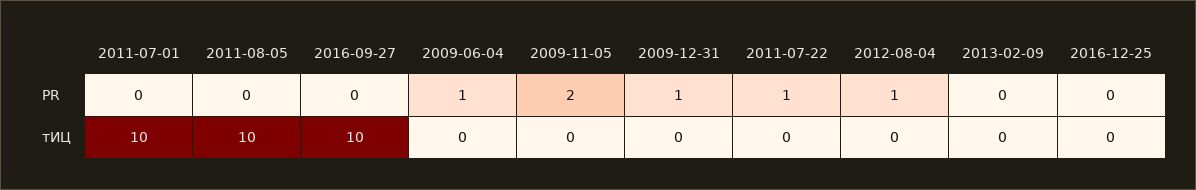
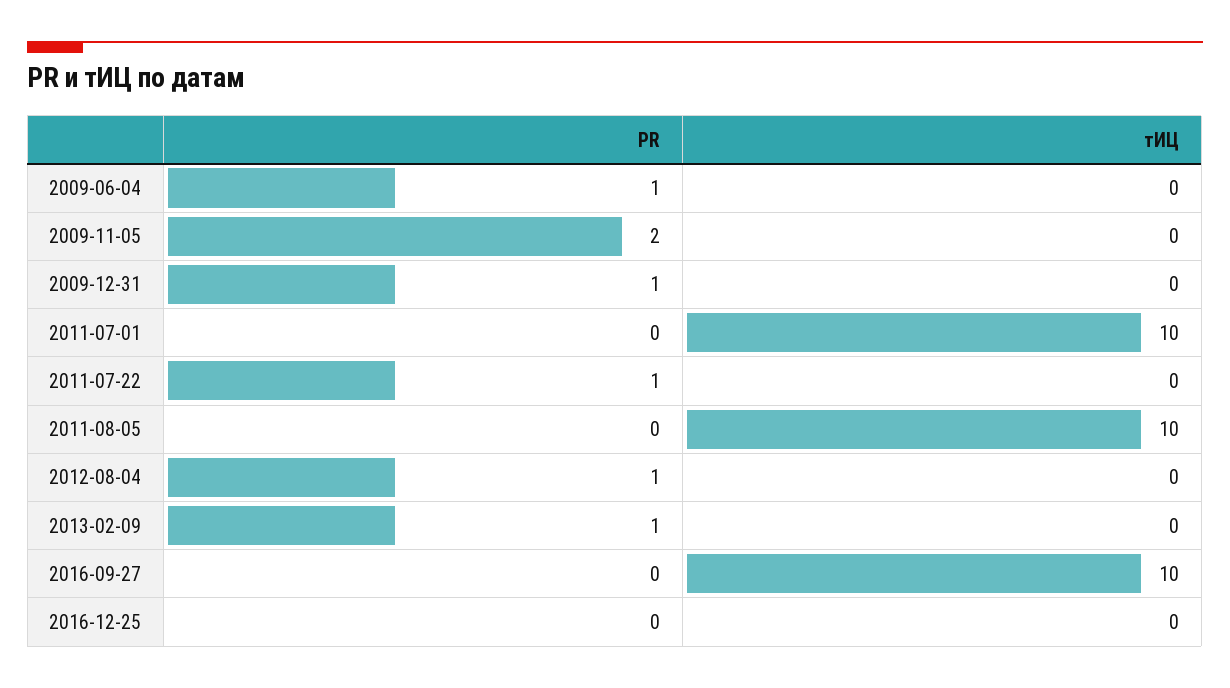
  {
    "2011-07-01": {
      "PR": 0,
      "тИЦ": 10
    },
    "2011-08-05": {
      "PR": 0,
      "тИЦ": 10
    },
    "2016-09-27": {
      "PR": 0,
      "тИЦ": 10
    },
    "2009-06-04": {
      "PR": 1,
      "тИЦ": 0
    },
    "2009-11-05": {
      "PR": 2,
      "тИЦ": 0
    },
    "2009-12-31": {
      "PR": 1,
      "тИЦ": 0
    },
    "2011-07-22": {
      "PR": 1,
      "тИЦ": 0
    },
    "2012-08-04": {
      "PR": 1,
      "тИЦ": 0
    },
    "2013-02-09": {
-     "PR": 0,
+     "PR": 1,
      "тИЦ": 0
    },
    "2016-12-25": {
      "PR": 0,
      "тИЦ": 0
    }
  }

